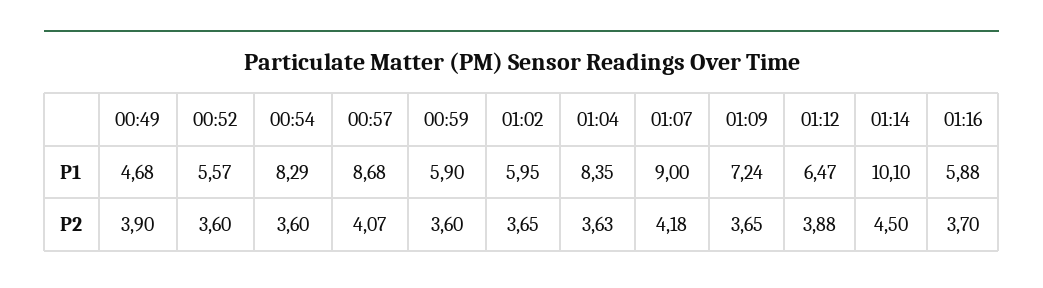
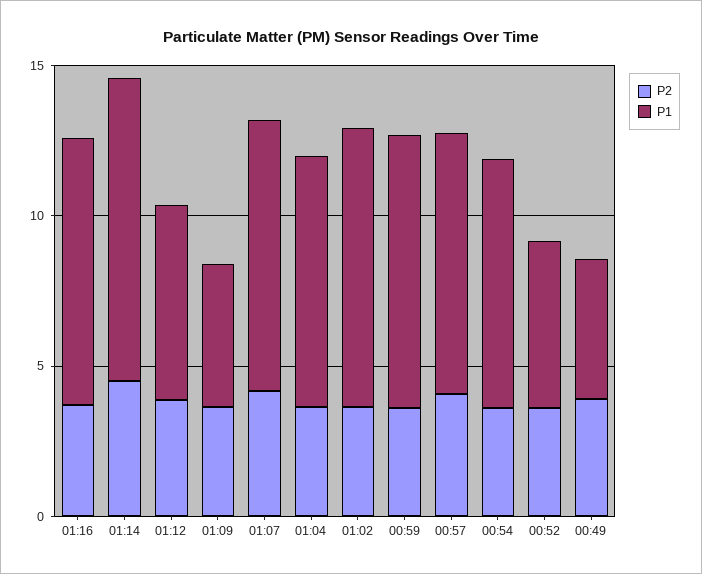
  {
    "P1": {
      "00:49": 4.68,
      "00:52": 5.57,
      "00:54": 8.29,
      "00:57": 8.68,
-     "00:59": 5.9,
+     "00:59": 9,
-     "01:02": 5.95,
+     "01:02": 9,
      "01:04": 8.35,
      "01:07": 9,
-     "01:09": 7.24,
+     "01:09": 5,
      "01:12": 6.47,
      "01:14": 10.1,
-     "01:16": 5.88
+     "01:16": 9
    },
    "P2": {
      "00:49": 3.9,
      "00:52": 3.6,
      "00:54": 3.6,
      "00:57": 4.07,
      "00:59": 3.6,
      "01:02": 3.65,
      "01:04": 3.63,
      "01:07": 4.18,
      "01:09": 3.65,
      "01:12": 3.88,
      "01:14": 4.5,
      "01:16": 3.7
    }
  }

